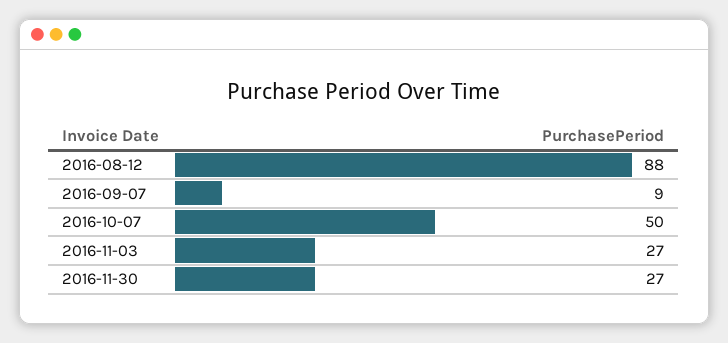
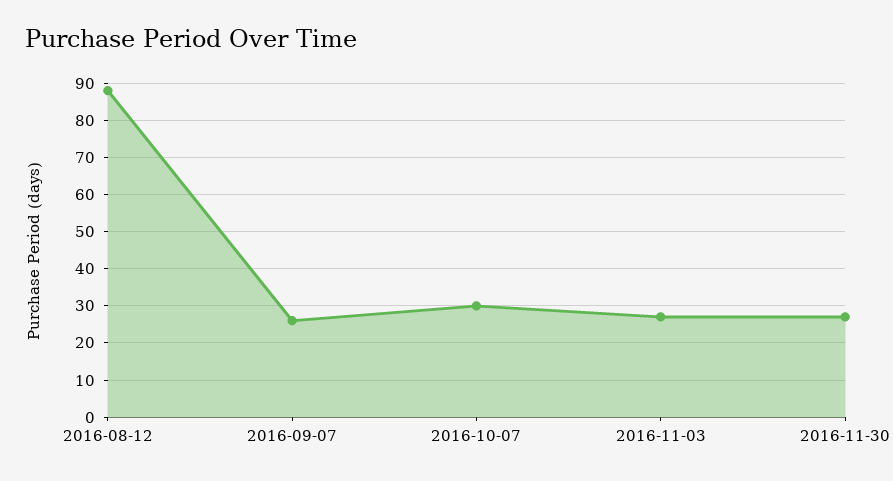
  {
    "2016-08-12": 88,
-   "2016-09-07": 9,
+   "2016-09-07": 25,
-   "2016-10-07": 50,
+   "2016-10-07": 30,
    "2016-11-03": 27,
    "2016-11-30": 27
  }

